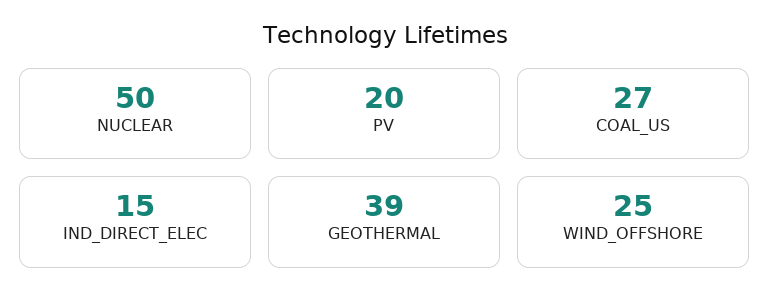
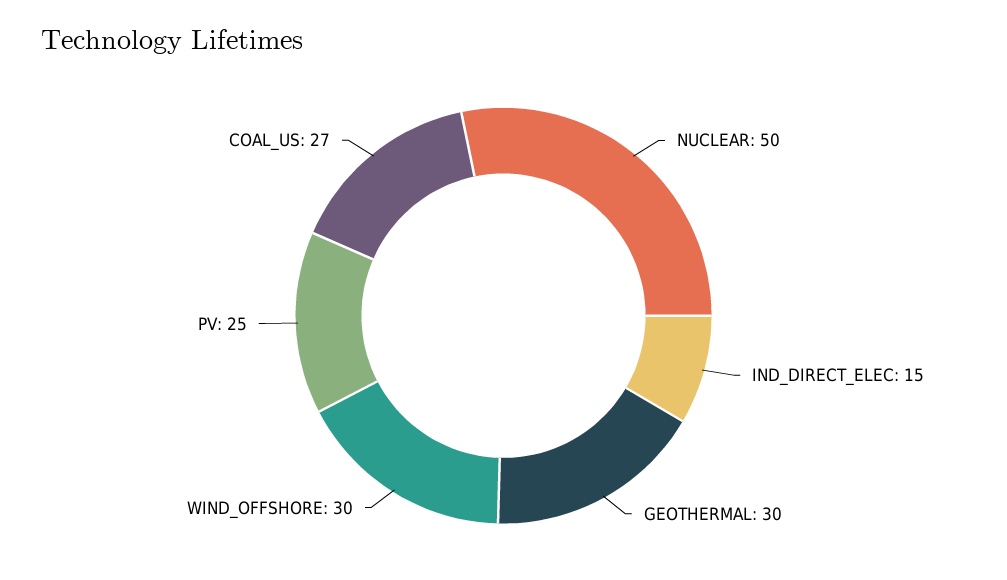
  {
    "NUCLEAR": 50,
-   "PV": 20,
+   "PV": 25,
    "COAL_US": 27,
    "IND_DIRECT_ELEC": 15,
-   "GEOTHERMAL": 39,
+   "GEOTHERMAL": 30,
-   "WIND_OFFSHORE": 25
+   "WIND_OFFSHORE": 30
  }

